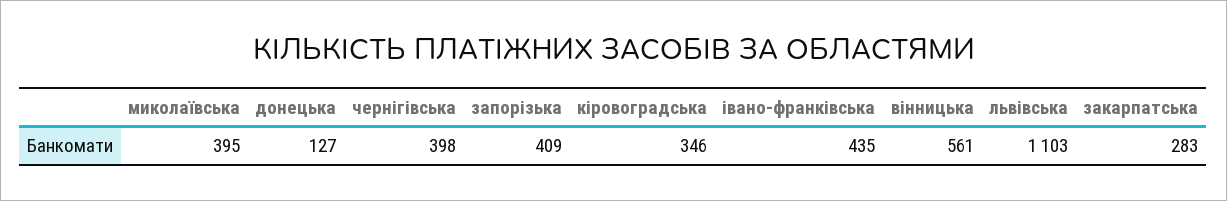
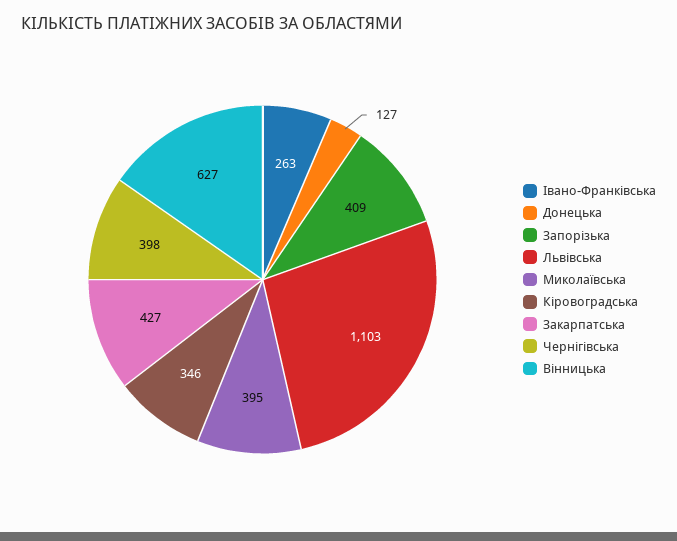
  {
    "миколаївська": 395,
    "донецька": 127,
    "чернігівська": 398,
    "запорізька": 409,
    "кіровоградська": 346,
-   "івано-франківська": 435,
+   "івано-франківська": 263,
-   "вінницька": 561,
+   "вінницька": 627,
    "львівська": 1103,
-   "закарпатська": 283
+   "закарпатська": 427
  }

